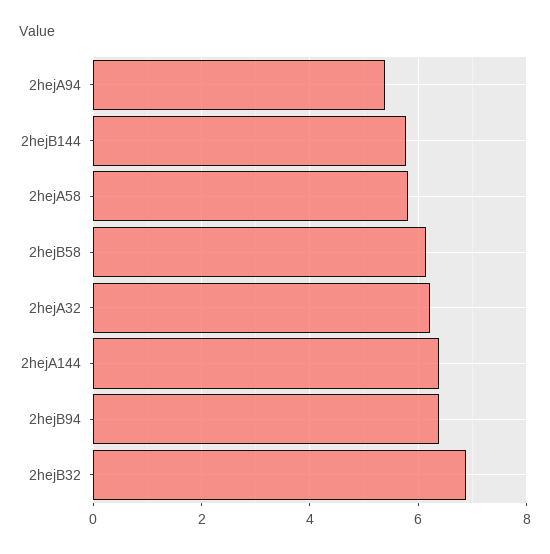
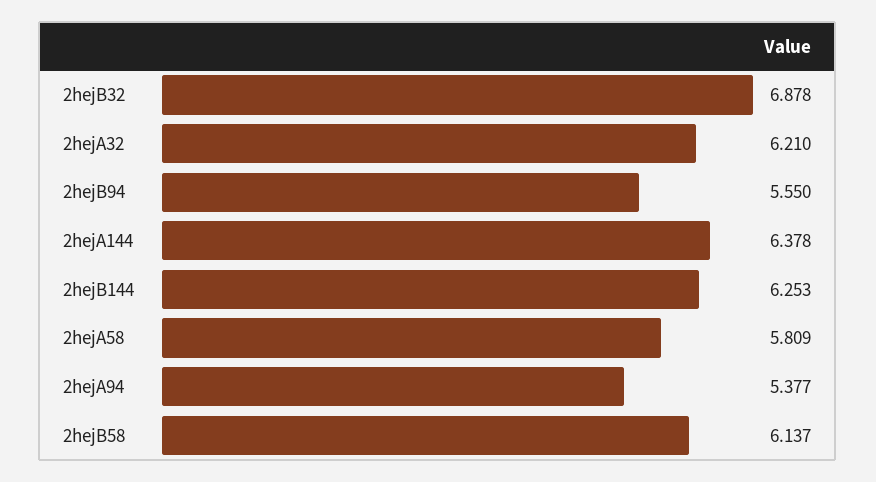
  {
    "2hejA94": 5.377,
-   "2hejB144": 5.8,
+   "2hejB144": 6.253,
    "2hejA58": 5.809,
    "2hejB58": 6.137,
    "2hejA32": 6.21,
    "2hejA144": 6.378,
-   "2hejB94": 6.4,
+   "2hejB94": 5.55,
    "2hejB32": 6.878
  }

